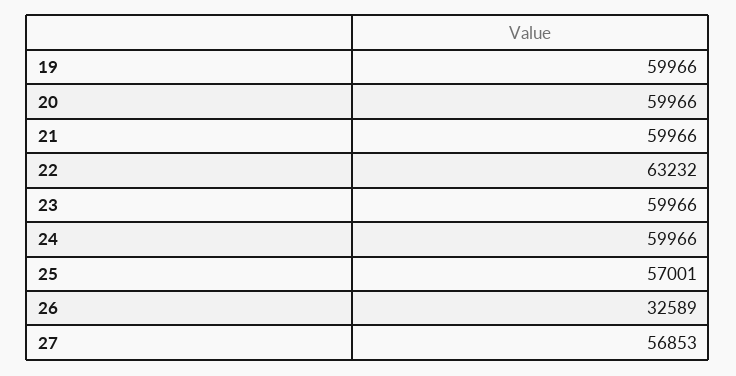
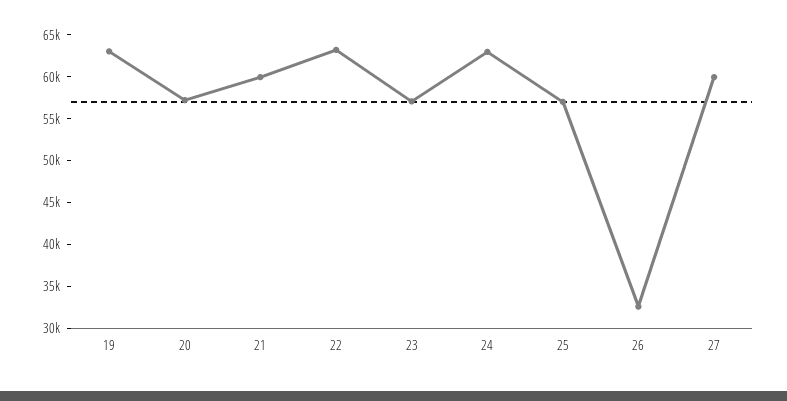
  {
-   "19": 59966,
+   "19": 63000,
-   "20": 59966,
+   "20": 57000,
    "21": 59966,
    "22": 63232,
-   "23": 59966,
+   "23": 57000,
-   "24": 59966,
+   "24": 63000,
    "25": 57001,
    "26": 32589,
-   "27": 56853
+   "27": 60000
  }

